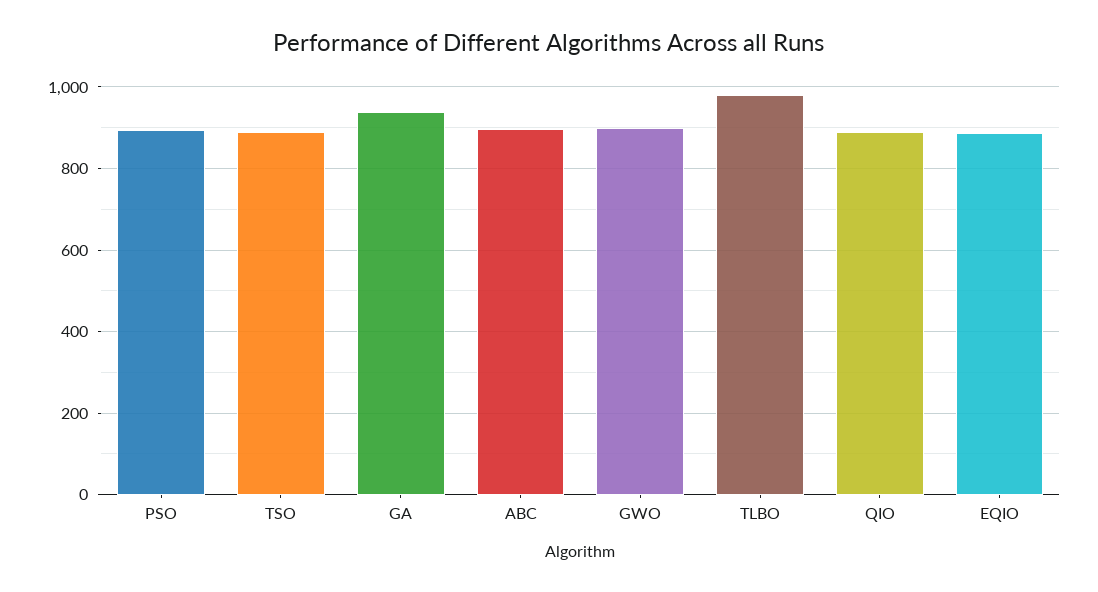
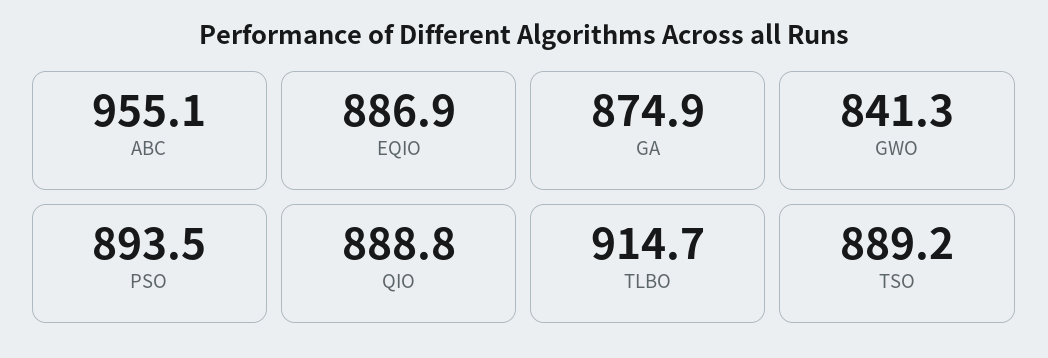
  {
    "PSO": 893.5,
    "TSO": 889.2,
-   "GA": 940,
+   "GA": 874.9,
-   "ABC": 900,
+   "ABC": 955.1,
-   "GWO": 900,
+   "GWO": 841.3,
-   "TLBO": 980,
+   "TLBO": 914.7,
    "QIO": 888.8,
    "EQIO": 886.9
  }

